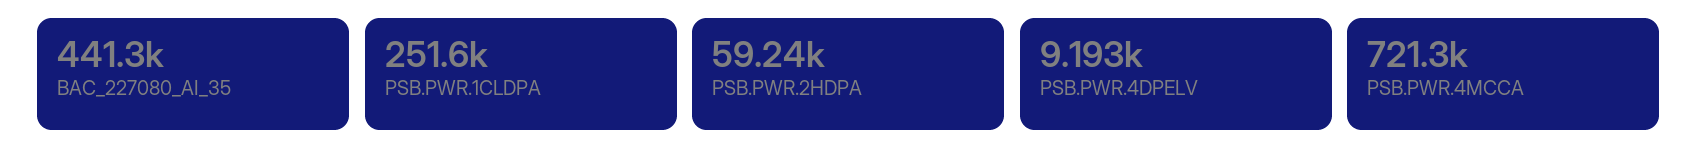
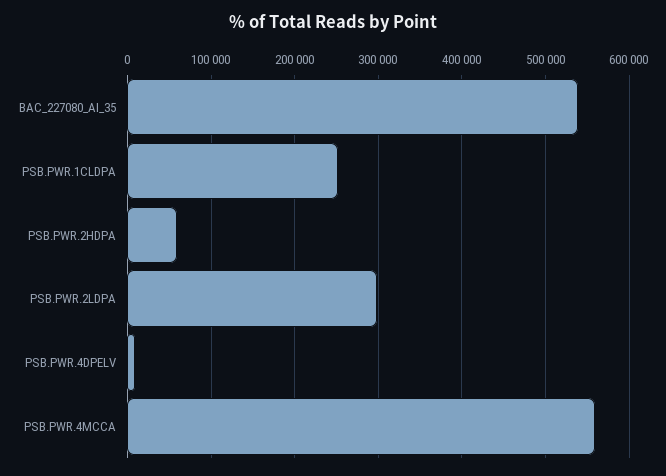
  {
-   "BAC_227080_AI_35": 441300,
+   "BAC_227080_AI_35": 540000,
    "PSB.PWR.1CLDPA": 251600,
    "PSB.PWR.2HDPA": 59240,
    "PSB.PWR.4DPELV": 9193,
-   "PSB.PWR.4MCCA": 721300
+   "PSB.PWR.4MCCA": 560000,
+   "PSB.PWR.2LDPA": 300000
  }

